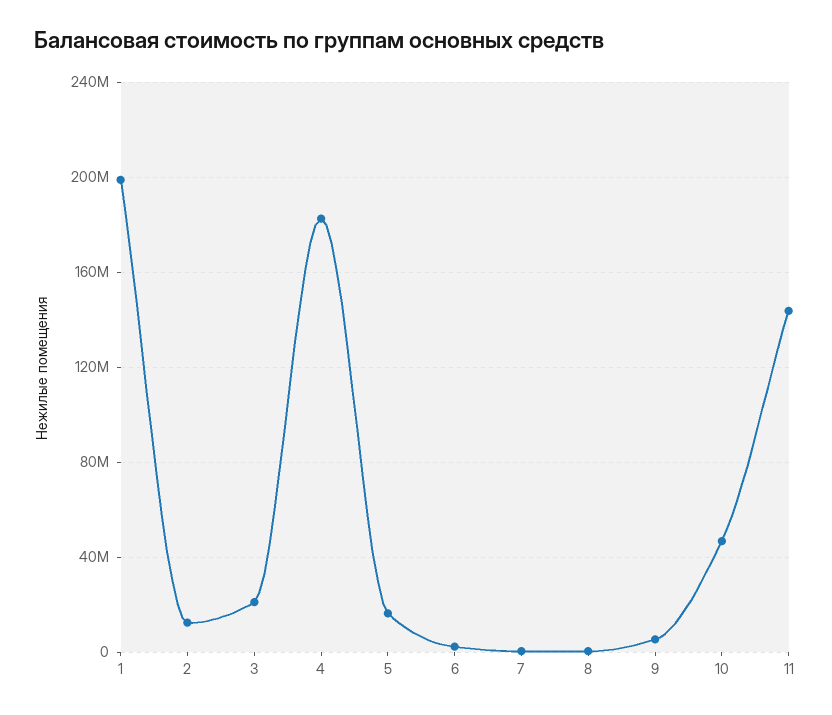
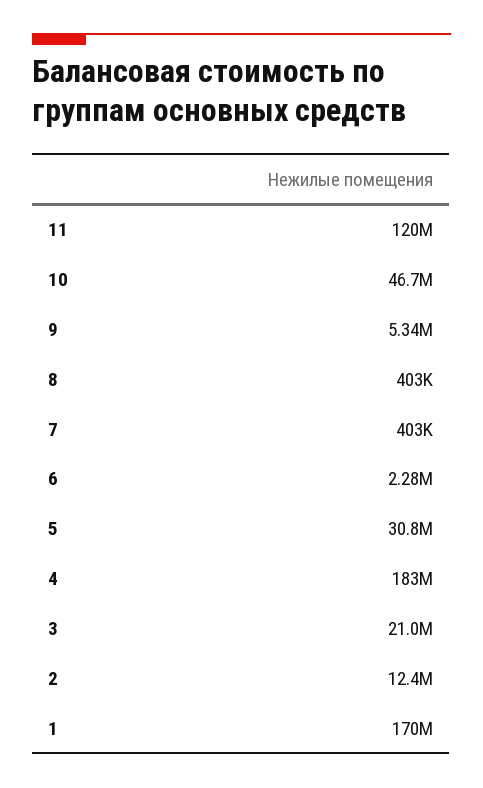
  {
-   "1": 200000000,
+   "1": 170000000,
    "2": 12400000,
    "3": 21000000,
    "4": 183000000,
-   "5": 15000000,
+   "5": 30800000,
    "6": 2280000,
    "7": 403000,
    "8": 403000,
    "9": 5340000,
    "10": 46700000,
-   "11": 145000000
+   "11": 120000000
  }

